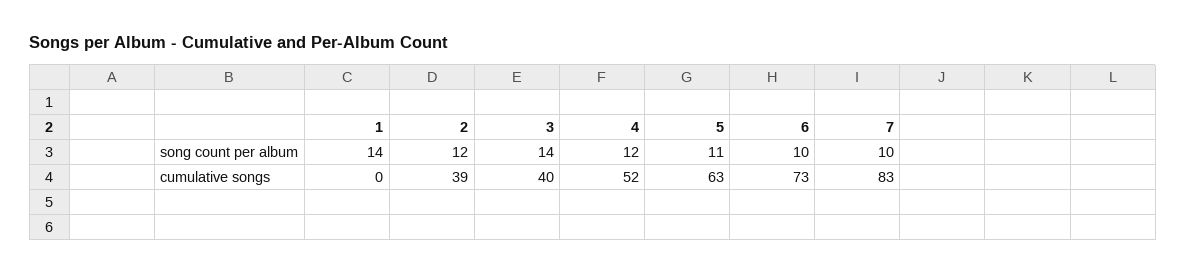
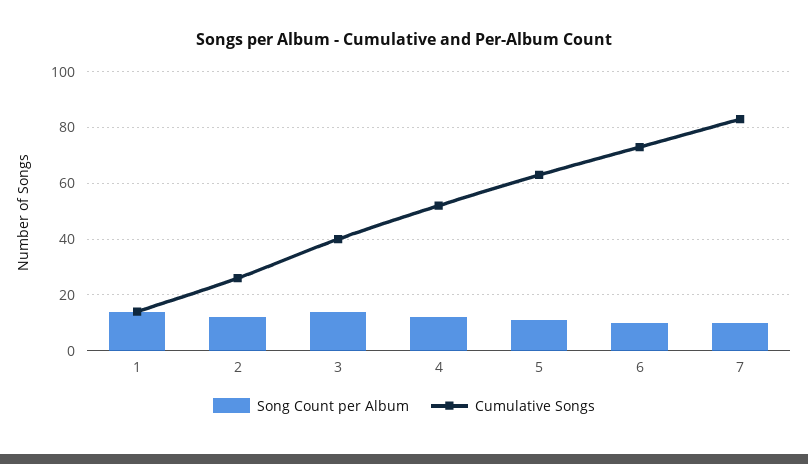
  {
    "song count per album": {
      "1": 14,
      "2": 12,
      "3": 14,
      "4": 12,
      "5": 11,
      "6": 10,
      "7": 10
    },
    "cumulative songs": {
-     "1": 0,
+     "1": 15,
-     "2": 39,
+     "2": 25,
      "3": 40,
      "4": 52,
      "5": 63,
      "6": 73,
      "7": 83
    }
  }

